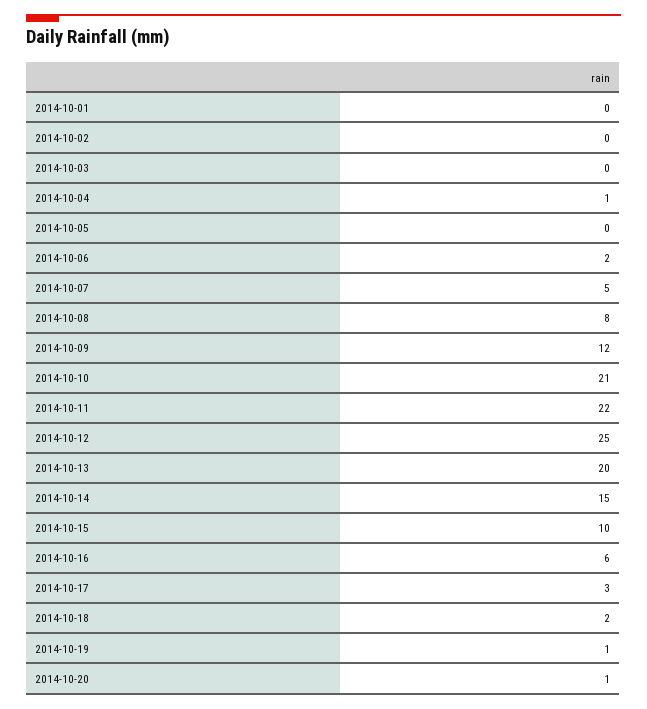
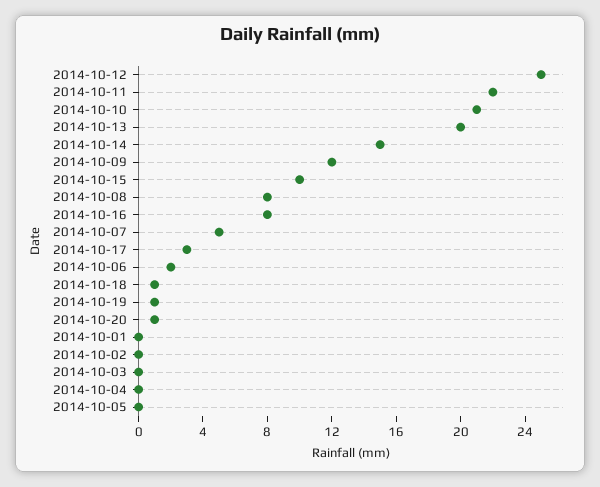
  {
    "2014-10-01": 0,
    "2014-10-02": 0,
    "2014-10-03": 0,
-   "2014-10-04": 1,
+   "2014-10-04": 0,
    "2014-10-05": 0,
    "2014-10-06": 2,
    "2014-10-07": 5,
    "2014-10-08": 8,
    "2014-10-09": 12,
    "2014-10-10": 21,
    "2014-10-11": 22,
    "2014-10-12": 25,
    "2014-10-13": 20,
    "2014-10-14": 15,
    "2014-10-15": 10,
-   "2014-10-16": 6,
+   "2014-10-16": 8,
    "2014-10-17": 3,
-   "2014-10-18": 2,
+   "2014-10-18": 1,
    "2014-10-19": 1,
    "2014-10-20": 1
  }

